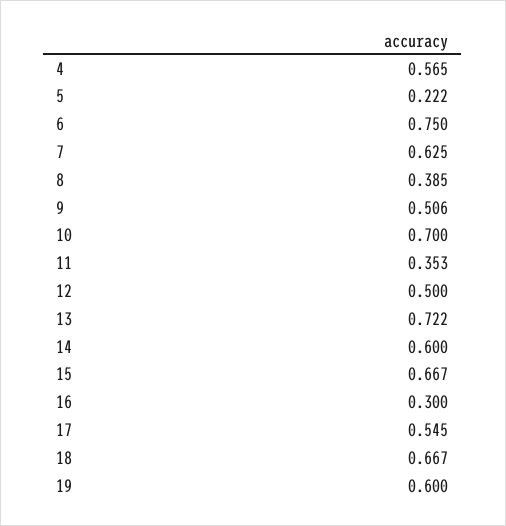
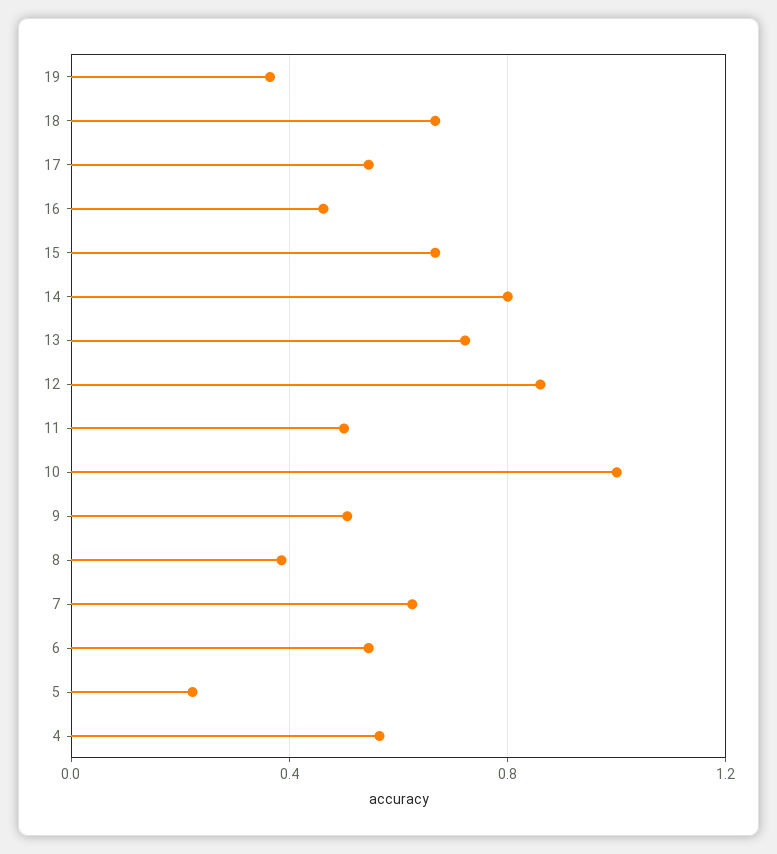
  {
    "4": 0.565,
    "5": 0.222,
-   "6": 0.75,
+   "6": 0.55,
    "7": 0.625,
    "8": 0.385,
    "9": 0.506,
-   "10": 0.7,
+   "10": 1,
-   "11": 0.353,
+   "11": 0.5,
-   "12": 0.5,
+   "12": 0.85,
    "13": 0.722,
-   "14": 0.6,
+   "14": 0.8,
    "15": 0.667,
-   "16": 0.3,
+   "16": 0.45,
    "17": 0.545,
    "18": 0.667,
-   "19": 0.6
+   "19": 0.35
  }

